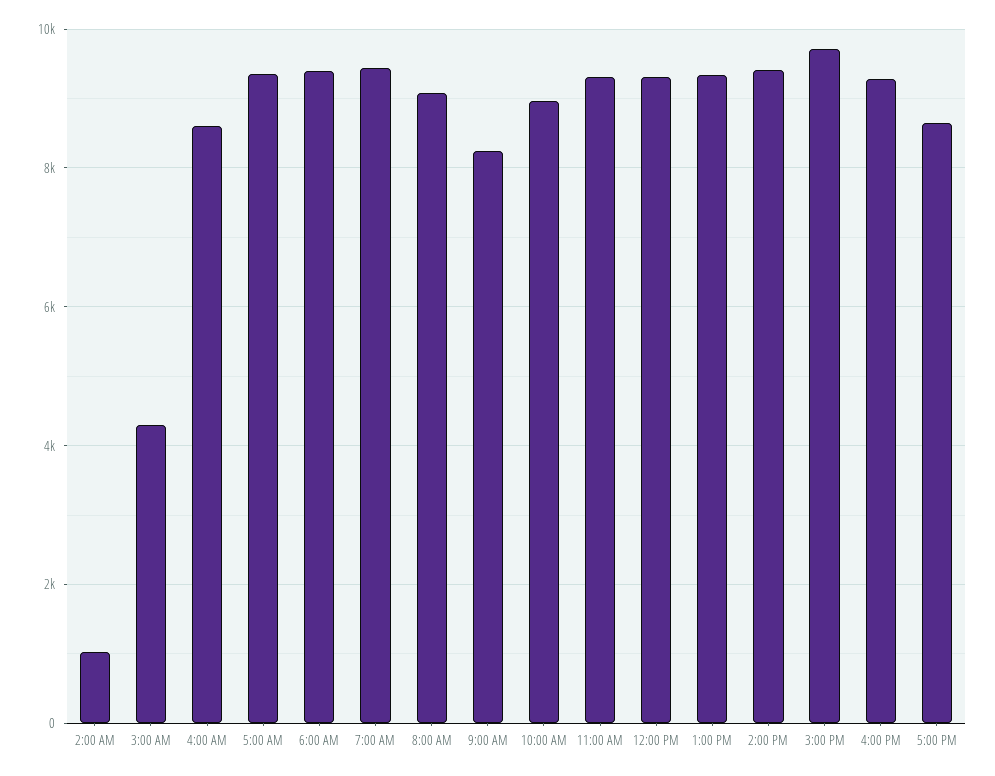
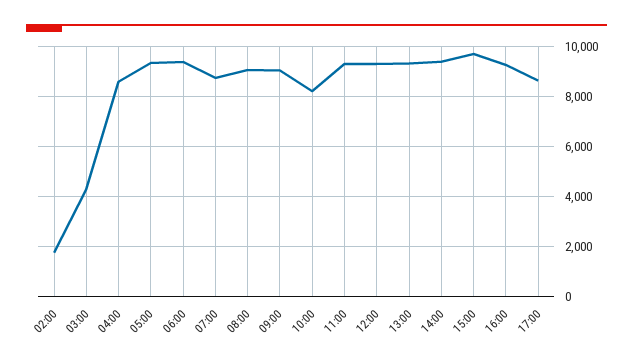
  {
-   "2:00 AM": 1000,
+   "2:00 AM": 1750,
    "3:00 AM": 4200,
    "4:00 AM": 8600,
    "5:00 AM": 9400,
    "6:00 AM": 9400,
-   "7:00 AM": 9400,
+   "7:00 AM": 8750,
    "8:00 AM": 9000,
-   "9:00 AM": 8200,
+   "9:00 AM": 9000,
-   "10:00 AM": 9000,
+   "10:00 AM": 8250,
    "11:00 AM": 9400,
    "12:00 PM": 9400,
    "1:00 PM": 9400,
    "2:00 PM": 9400,
    "3:00 PM": 9800,
    "4:00 PM": 9200,
    "5:00 PM": 8600
  }

